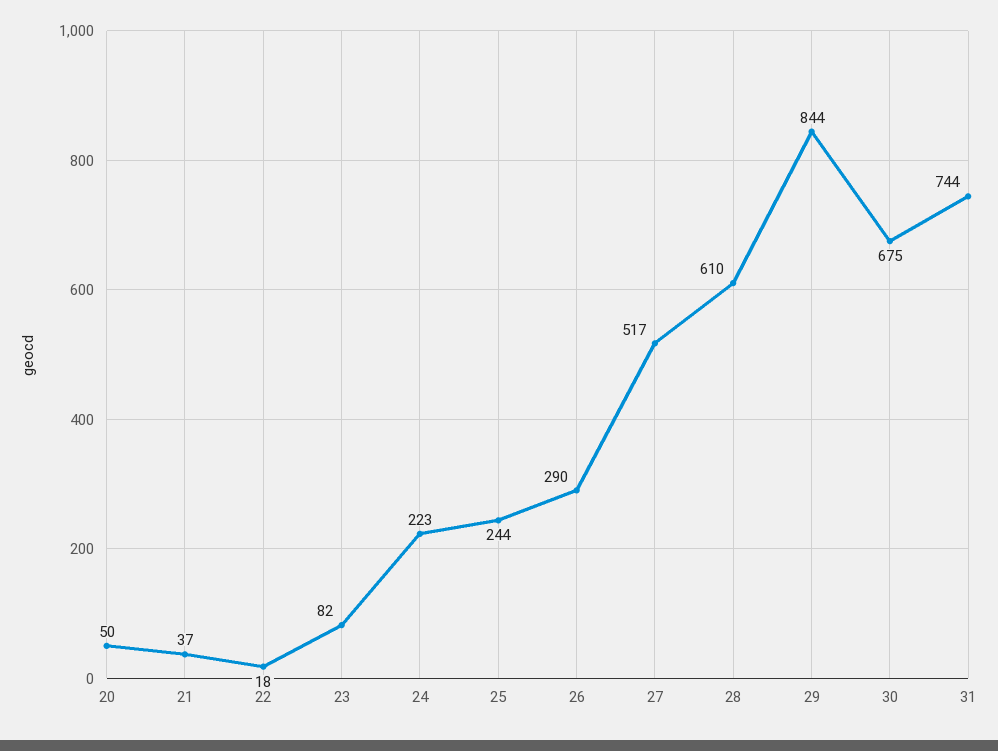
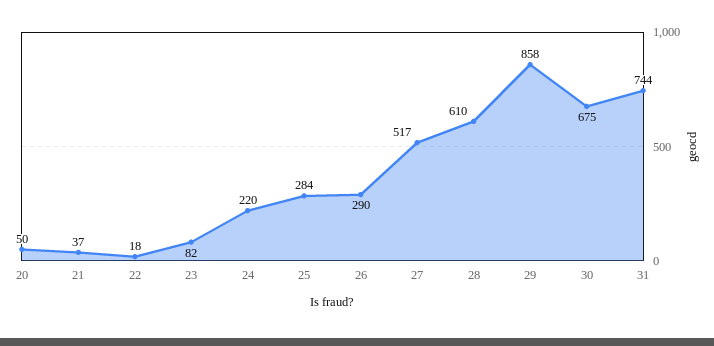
  {
    "20": 50,
    "21": 37,
    "22": 18,
    "23": 82,
-   "24": 223,
+   "24": 220,
-   "25": 244,
+   "25": 284,
    "26": 290,
    "27": 517,
    "28": 610,
-   "29": 844,
+   "29": 858,
    "30": 675,
    "31": 744
  }

